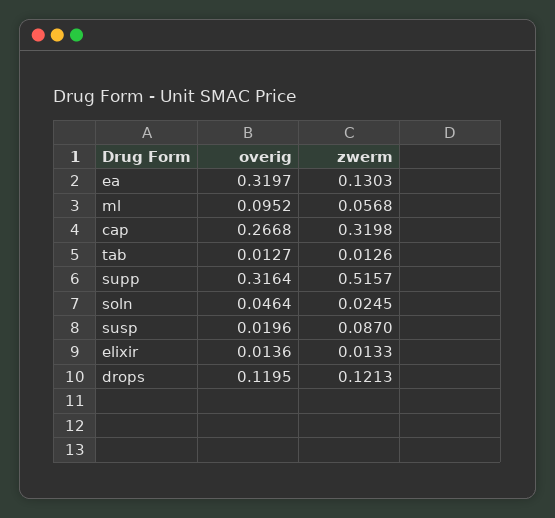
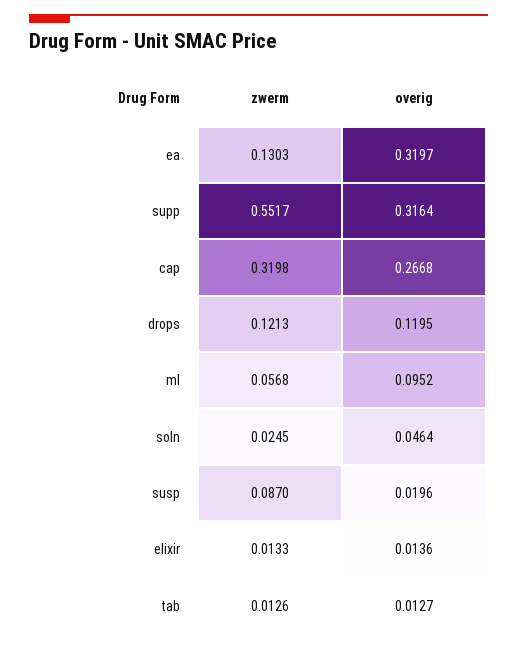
  {
    "overig": {
      "ea": 0.3197,
      "ml": 0.0952,
      "cap": 0.2668,
      "tab": 0.0127,
      "supp": 0.3164,
      "soln": 0.0464,
      "susp": 0.0196,
      "elixir": 0.0136,
      "drops": 0.1195
    },
    "zwerm": {
      "ea": 0.1303,
      "ml": 0.0568,
      "cap": 0.3198,
      "tab": 0.0126,
-     "supp": 0.5157,
+     "supp": 0.5517,
      "soln": 0.0245,
      "susp": 0.087,
      "elixir": 0.0133,
      "drops": 0.1213
    }
  }

